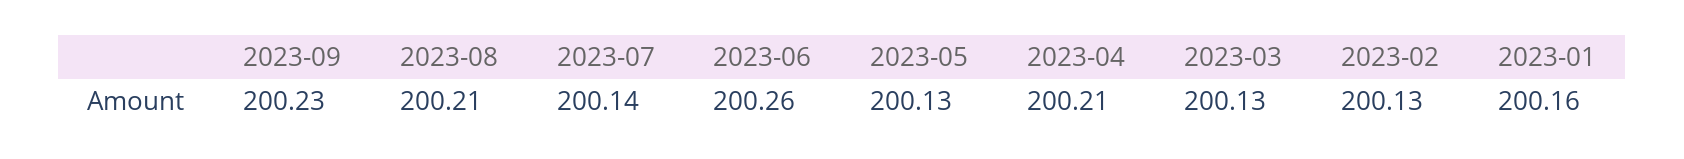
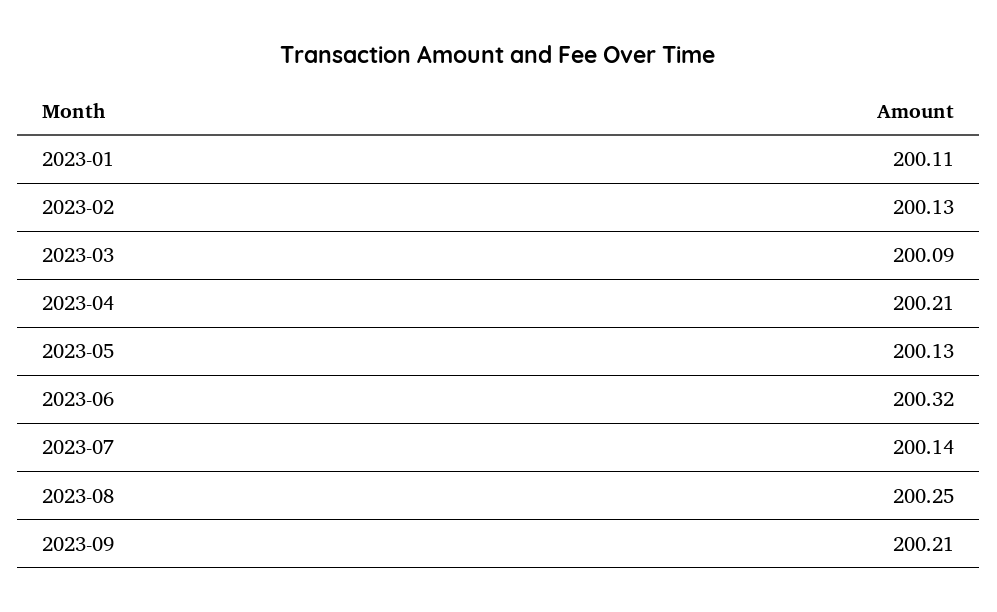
  {
-   "2023-09": 200.23,
+   "2023-09": 200.21,
-   "2023-08": 200.21,
+   "2023-08": 200.25,
    "2023-07": 200.14,
-   "2023-06": 200.26,
+   "2023-06": 200.32,
    "2023-05": 200.13,
    "2023-04": 200.21,
-   "2023-03": 200.13,
+   "2023-03": 200.09,
    "2023-02": 200.13,
-   "2023-01": 200.16
+   "2023-01": 200.11
  }

